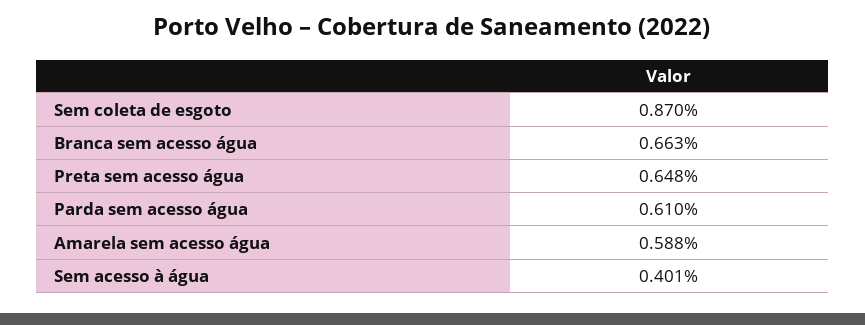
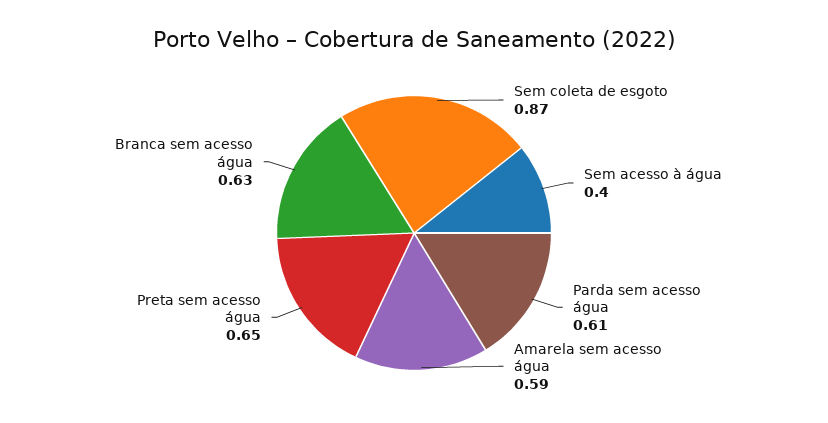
  {
    "Sem coleta de esgoto": 0.87,
-   "Branca sem acesso água": 0.663,
+   "Branca sem acesso água": 0.63,
    "Preta sem acesso água": 0.648,
    "Parda sem acesso água": 0.61,
    "Amarela sem acesso água": 0.588,
    "Sem acesso à água": 0.401
  }

